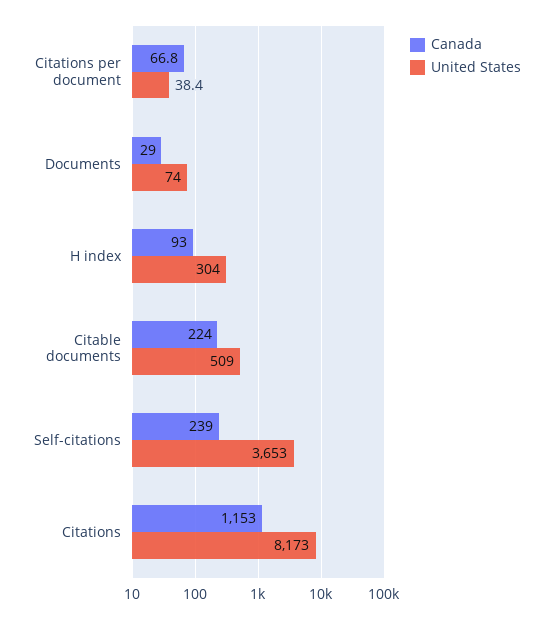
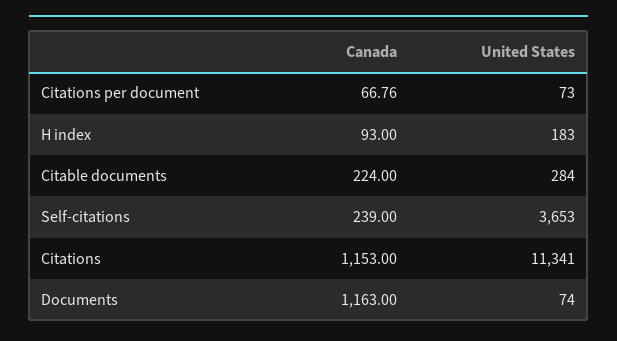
  {
    "Canada": {
      "Citations per document": 66.76,
-     "Documents": 29,
+     "Documents": 1163,
      "H index": 93,
      "Citable documents": 224,
      "Self-citations": 239,
      "Citations": 1153
    },
    "United States": {
-     "Citations per document": 38.4,
+     "Citations per document": 73,
      "Documents": 74,
-     "H index": 304,
+     "H index": 183,
-     "Citable documents": 509,
+     "Citable documents": 284,
      "Self-citations": 3653,
-     "Citations": 8173
+     "Citations": 11341
    }
  }

